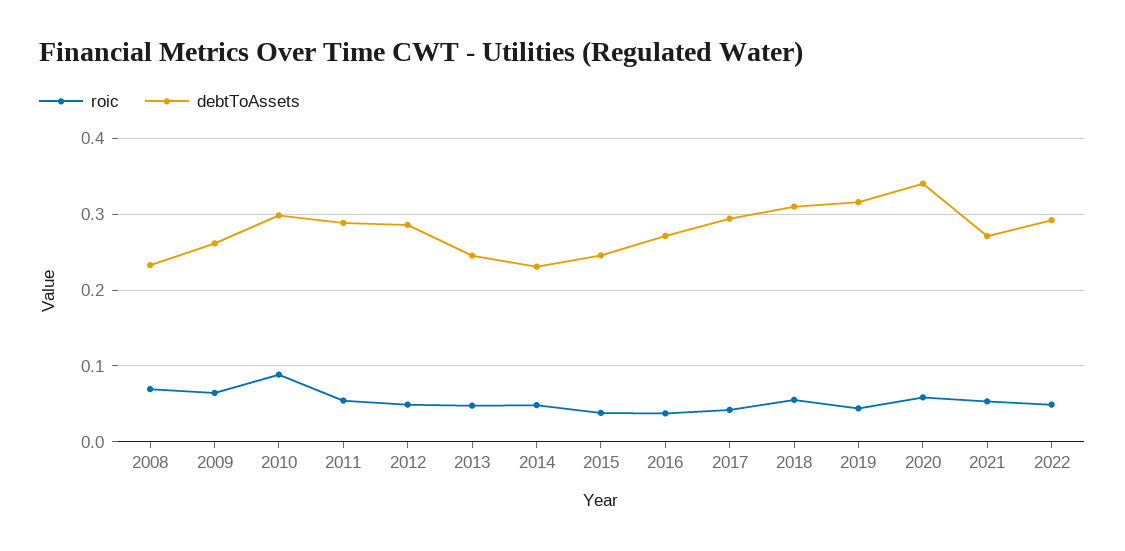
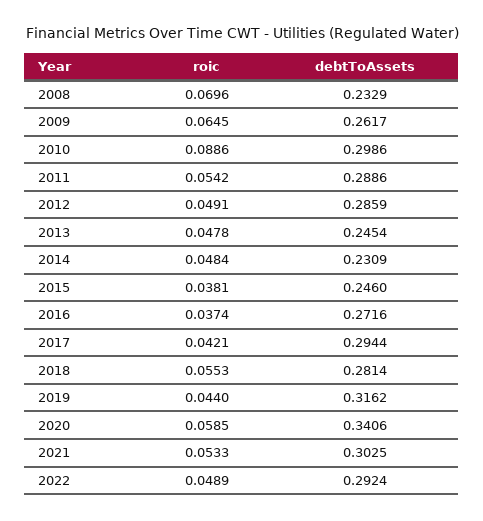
  {
    "roic": {
      "2008": 0.0696,
      "2009": 0.0645,
      "2010": 0.0886,
      "2011": 0.0542,
      "2012": 0.0491,
      "2013": 0.0478,
      "2014": 0.0484,
      "2015": 0.0381,
      "2016": 0.0374,
      "2017": 0.0421,
      "2018": 0.0553,
      "2019": 0.044,
      "2020": 0.0585,
      "2021": 0.0533,
      "2022": 0.0489
    },
    "debtToAssets": {
      "2008": 0.2329,
      "2009": 0.2617,
      "2010": 0.2986,
      "2011": 0.2886,
      "2012": 0.2859,
      "2013": 0.2454,
      "2014": 0.2309,
      "2015": 0.246,
      "2016": 0.2716,
      "2017": 0.2944,
-     "2018": 0.31,
+     "2018": 0.2814,
      "2019": 0.3162,
      "2020": 0.3406,
-     "2021": 0.27,
+     "2021": 0.3025,
      "2022": 0.2924
    }
  }

